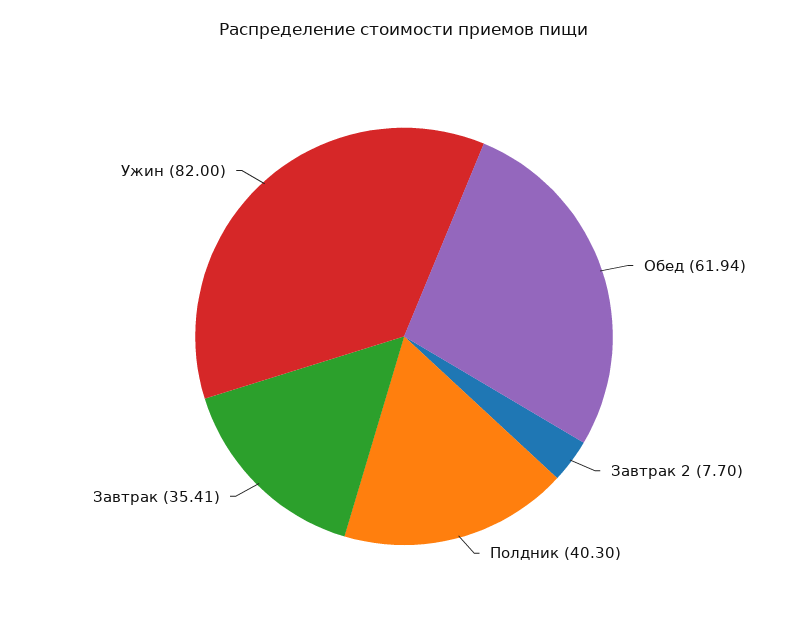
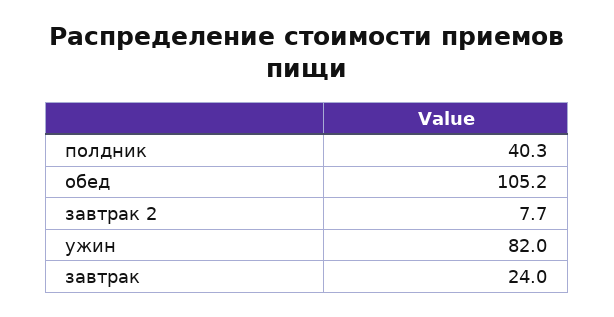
  {
-   "Обед": 61.94,
+   "Обед": 105.2,
    "Завтрак 2": 7.7,
    "Полдник": 40.3,
-   "Завтрак": 35.41,
+   "Завтрак": 24,
    "Ужин": 82
  }

